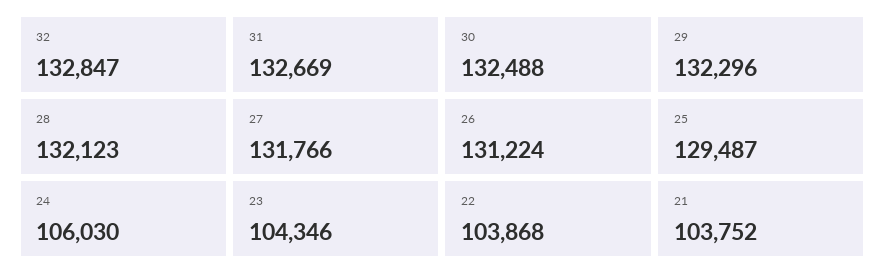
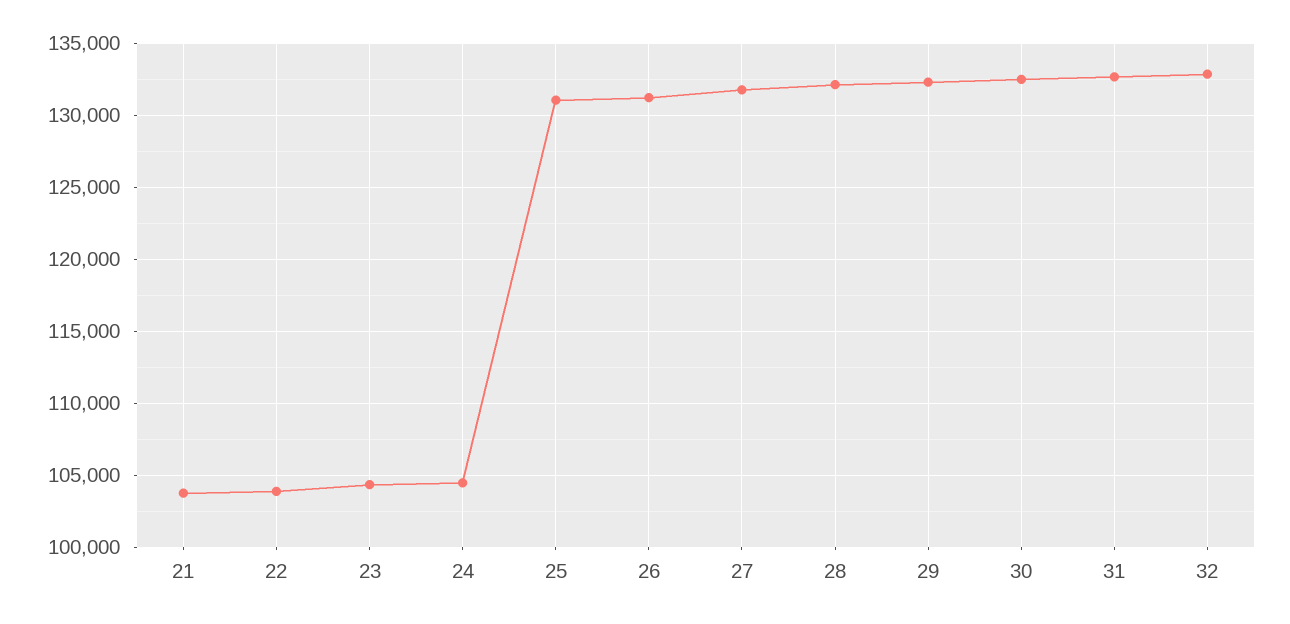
  {
    "32": 132847,
    "31": 132669,
    "30": 132488,
    "29": 132296,
    "28": 132123,
    "27": 131766,
    "26": 131224,
-   "25": 129487,
+   "25": 131000,
-   "24": 106030,
+   "24": 104500,
    "23": 104346,
    "22": 103868,
    "21": 103752
  }

